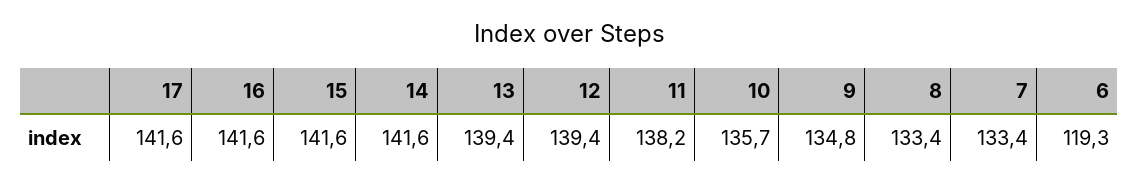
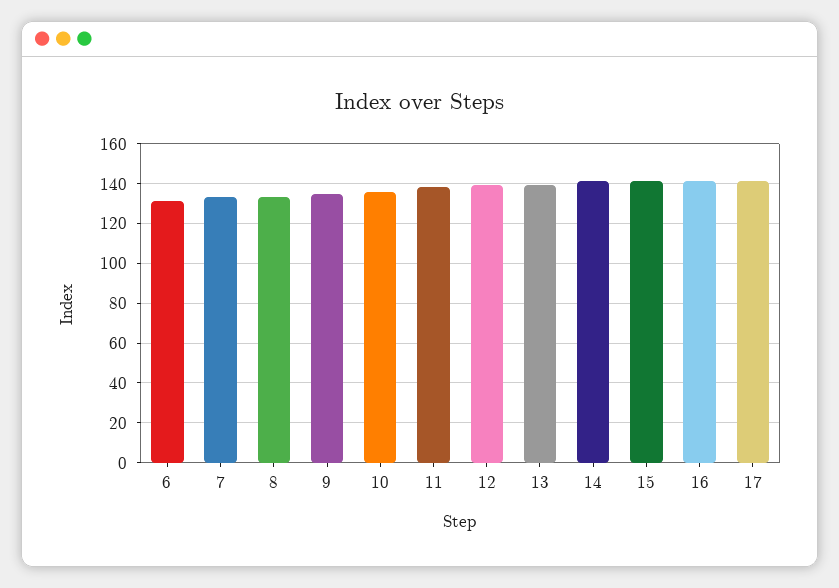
  {
    "17": 141.6,
    "16": 141.6,
    "15": 141.6,
    "14": 141.6,
    "13": 139.4,
    "12": 139.4,
    "11": 138.2,
    "10": 135.7,
    "9": 134.8,
    "8": 133.4,
    "7": 133.4,
-   "6": 119.3
+   "6": 130
  }

